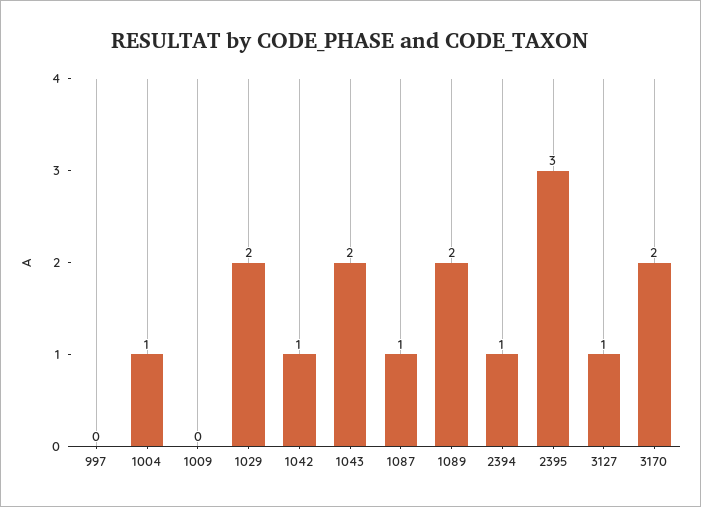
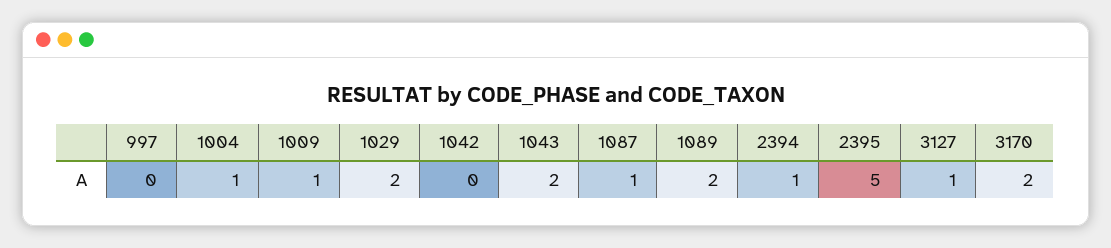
  {
    "997": 0,
    "1004": 1,
-   "1009": 0,
+   "1009": 1,
    "1029": 2,
-   "1042": 1,
+   "1042": 0,
    "1043": 2,
    "1087": 1,
    "1089": 2,
    "2394": 1,
-   "2395": 3,
+   "2395": 5,
    "3127": 1,
    "3170": 2
  }

